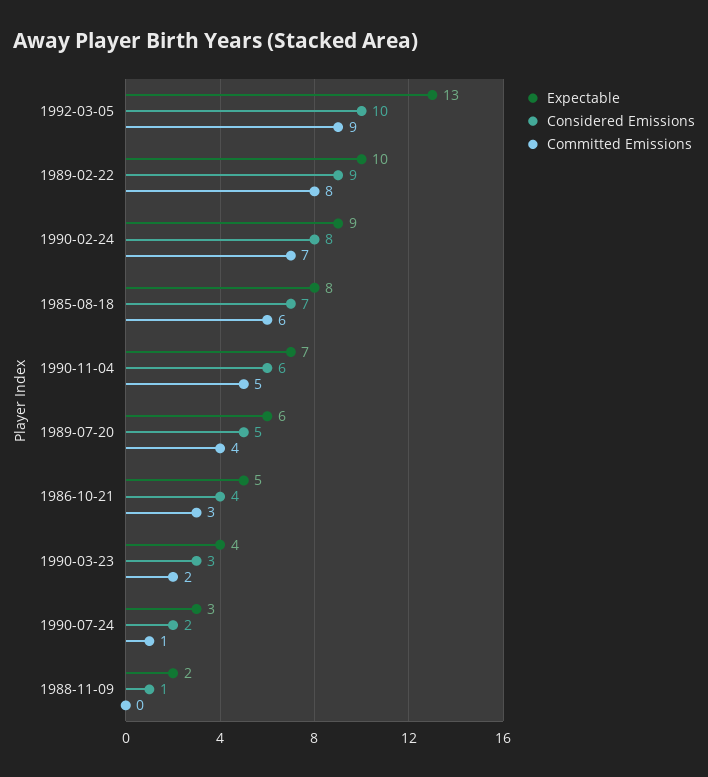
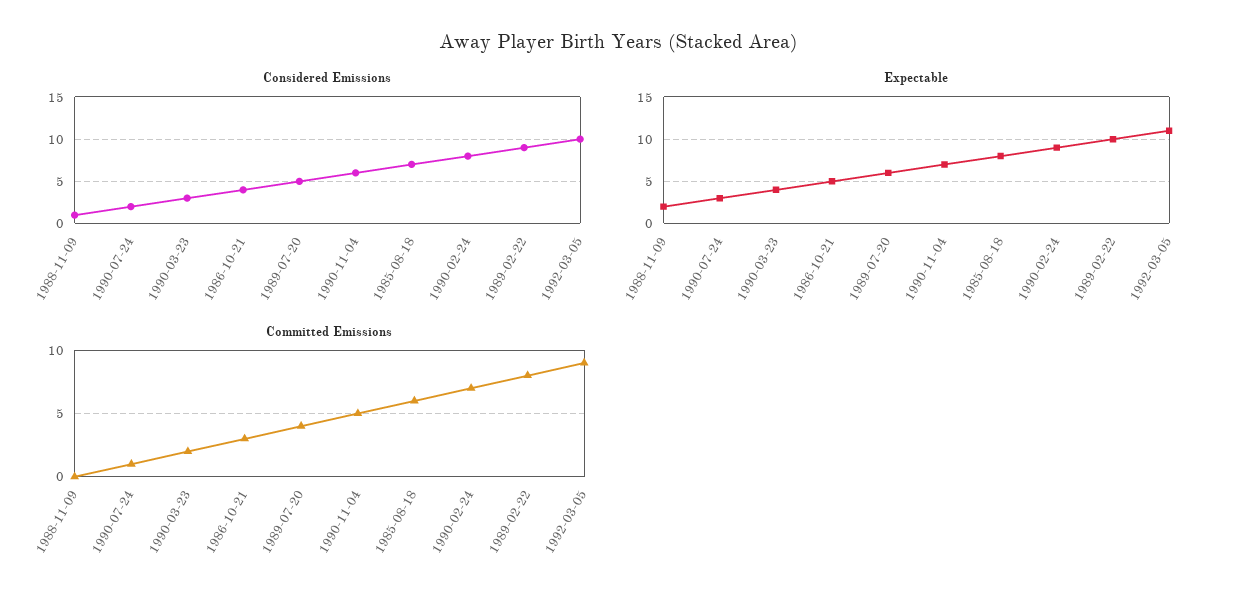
  {
    "Expectable": {
-     "1992-03-05": 13,
+     "1992-03-05": 11,
      "1989-02-22": 10,
      "1990-02-24": 9,
      "1985-08-18": 8,
      "1990-11-04": 7,
      "1989-07-20": 6,
      "1986-10-21": 5,
      "1990-03-23": 4,
      "1990-07-24": 3,
      "1988-11-09": 2
    },
    "Considered Emissions": {
      "1992-03-05": 10,
      "1989-02-22": 9,
      "1990-02-24": 8,
      "1985-08-18": 7,
      "1990-11-04": 6,
      "1989-07-20": 5,
      "1986-10-21": 4,
      "1990-03-23": 3,
      "1990-07-24": 2,
      "1988-11-09": 1
    },
    "Committed Emissions": {
      "1992-03-05": 9,
      "1989-02-22": 8,
      "1990-02-24": 7,
      "1985-08-18": 6,
      "1990-11-04": 5,
      "1989-07-20": 4,
      "1986-10-21": 3,
      "1990-03-23": 2,
      "1990-07-24": 1,
      "1988-11-09": 0
    }
  }

